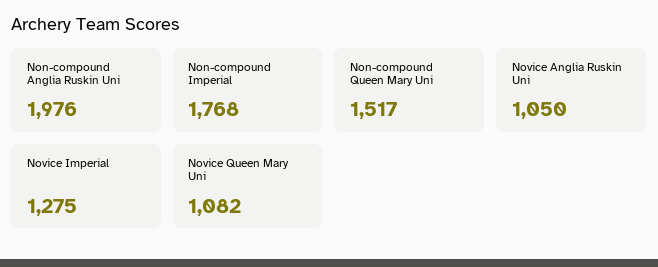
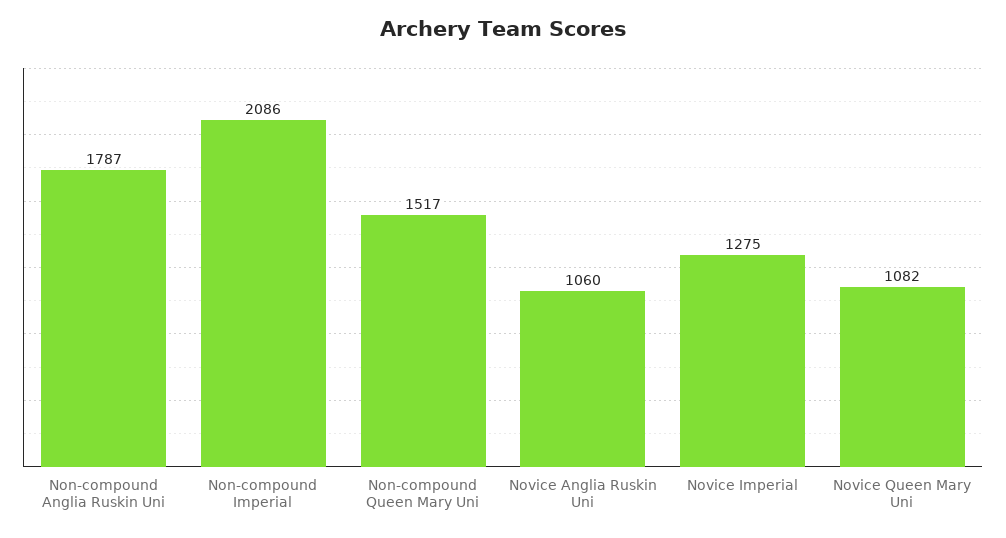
  {
-   "Non-compound Anglia Ruskin Uni": 1976,
+   "Non-compound Anglia Ruskin Uni": 1787,
-   "Non-compound Imperial": 1768,
+   "Non-compound Imperial": 2086,
    "Non-compound Queen Mary Uni": 1517,
-   "Novice Anglia Ruskin Uni": 1050,
+   "Novice Anglia Ruskin Uni": 1060,
    "Novice Imperial": 1275,
    "Novice Queen Mary Uni": 1082
  }

